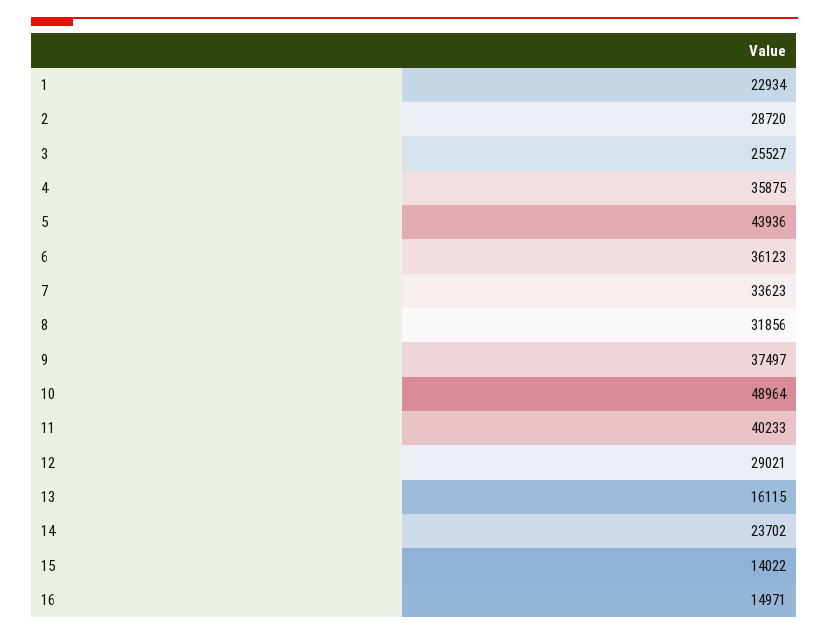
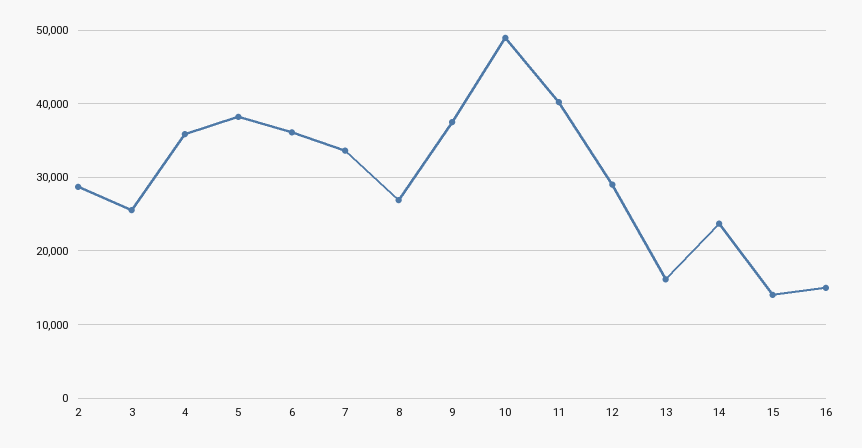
  {
-   "1": 22934,
    "2": 28720,
    "3": 25527,
    "4": 35875,
-   "5": 43936,
+   "5": 38000,
    "6": 36123,
    "7": 33623,
-   "8": 31856,
+   "8": 27000,
    "9": 37497,
    "10": 48964,
    "11": 40233,
    "12": 29021,
    "13": 16115,
    "14": 23702,
    "15": 14022,
    "16": 14971
  }

